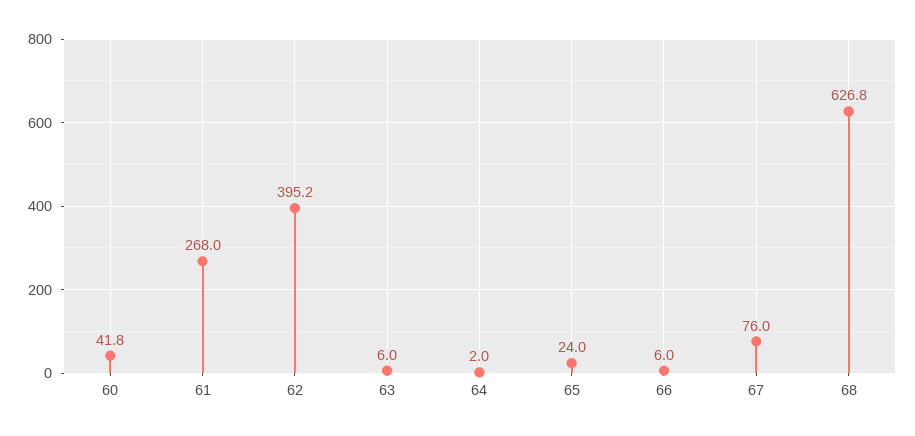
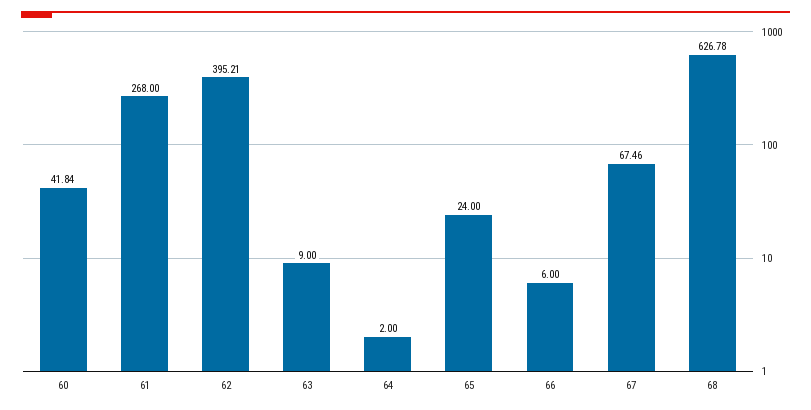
  {
    "60": 41.84,
    "61": 268,
    "62": 395.21,
-   "63": 6,
+   "63": 9,
    "64": 2,
    "65": 24,
    "66": 6,
-   "67": 76,
+   "67": 67.46,
    "68": 626.78
  }

